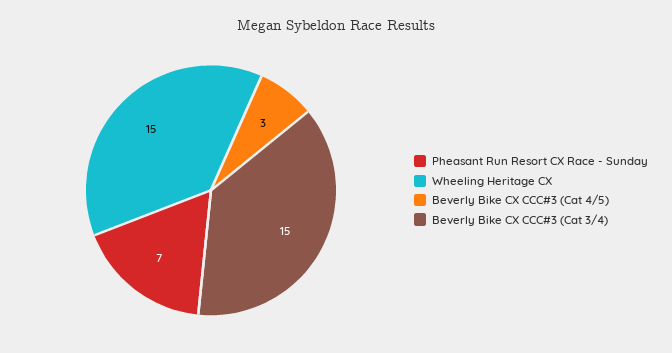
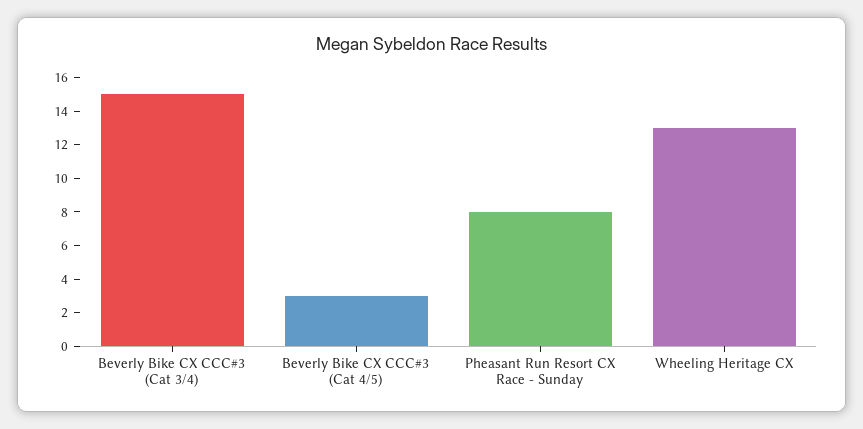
  {
-   "Pheasant Run Resort CX Race - Sunday": 7,
+   "Pheasant Run Resort CX Race - Sunday": 8,
-   "Wheeling Heritage CX": 15,
+   "Wheeling Heritage CX": 13,
    "Beverly Bike CX CCC#3 (Cat 4/5)": 3,
    "Beverly Bike CX CCC#3 (Cat 3/4)": 15
  }

